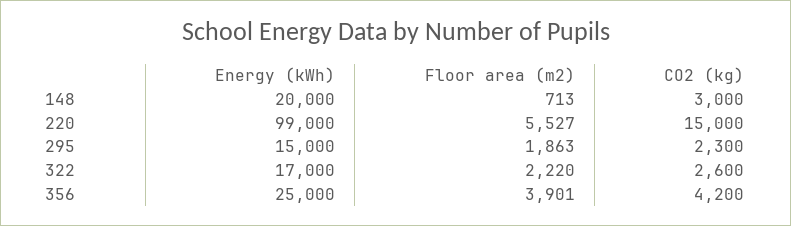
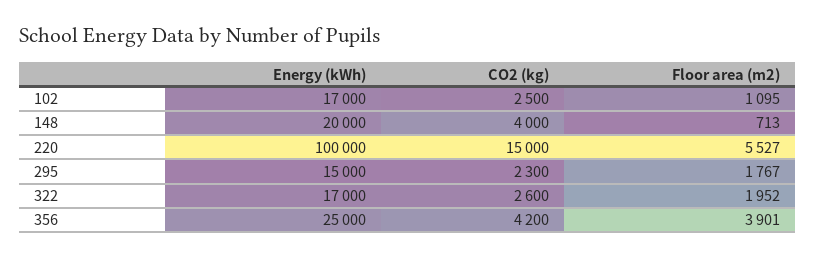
  {
    "Energy (kWh)": {
      "148": 20000,
-     "220": 99000,
+     "220": 100000,
      "295": 15000,
      "322": 17000,
-     "356": 25000
+     "356": 25000,
+     "102": 17000
    },
    "Floor area (m2)": {
      "148": 713,
      "220": 5527,
-     "295": 1863,
+     "295": 1767,
-     "322": 2220,
+     "322": 1952,
-     "356": 3901
+     "356": 3901,
+     "102": 1095
    },
    "CO2 (kg)": {
-     "148": 3000,
+     "148": 4000,
      "220": 15000,
      "295": 2300,
      "322": 2600,
-     "356": 4200
+     "356": 4200,
+     "102": 2500
    }
  }

